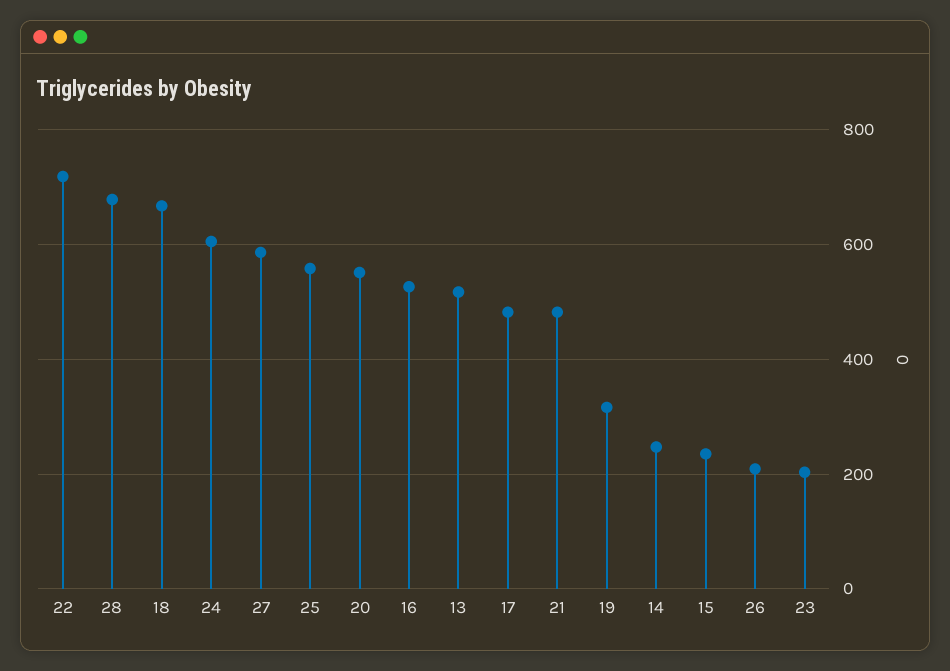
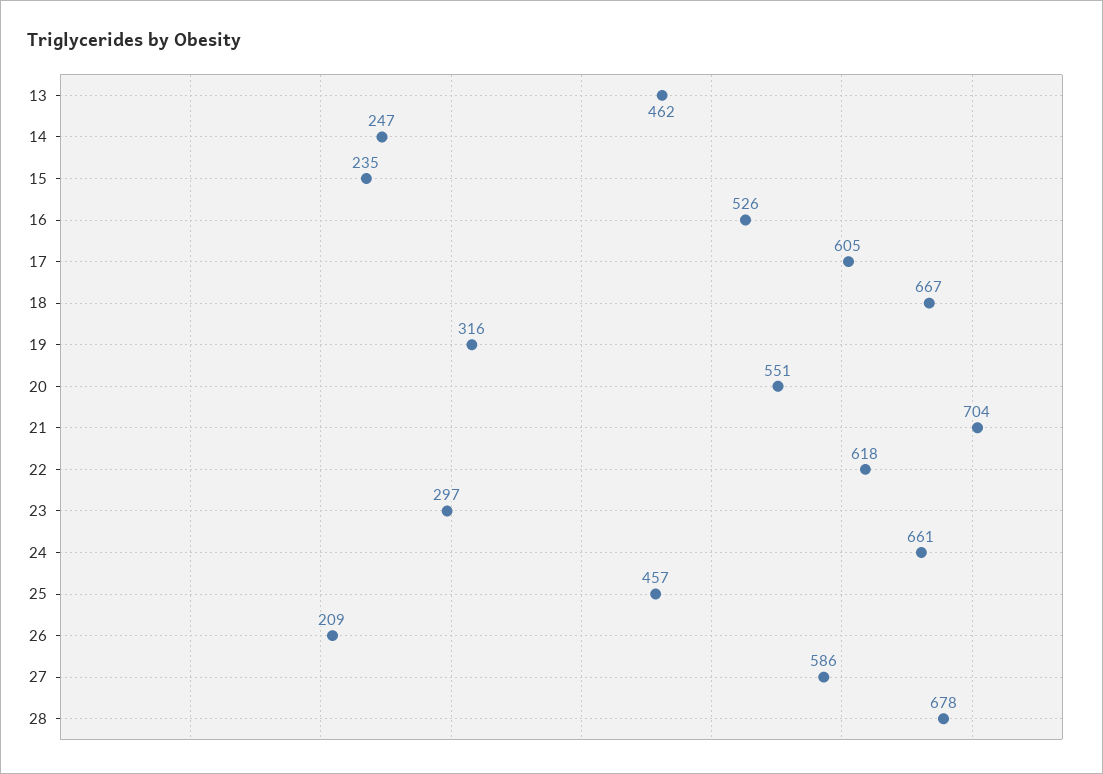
  {
-   "22": 720,
+   "22": 618,
    "28": 678,
    "18": 667,
-   "24": 600,
+   "24": 661,
    "27": 586,
-   "25": 560,
+   "25": 457,
    "20": 551,
    "16": 526,
-   "13": 520,
+   "13": 462,
-   "17": 480,
+   "17": 605,
-   "21": 480,
+   "21": 704,
    "19": 316,
    "14": 247,
    "15": 235,
    "26": 209,
-   "23": 200
+   "23": 297
  }

